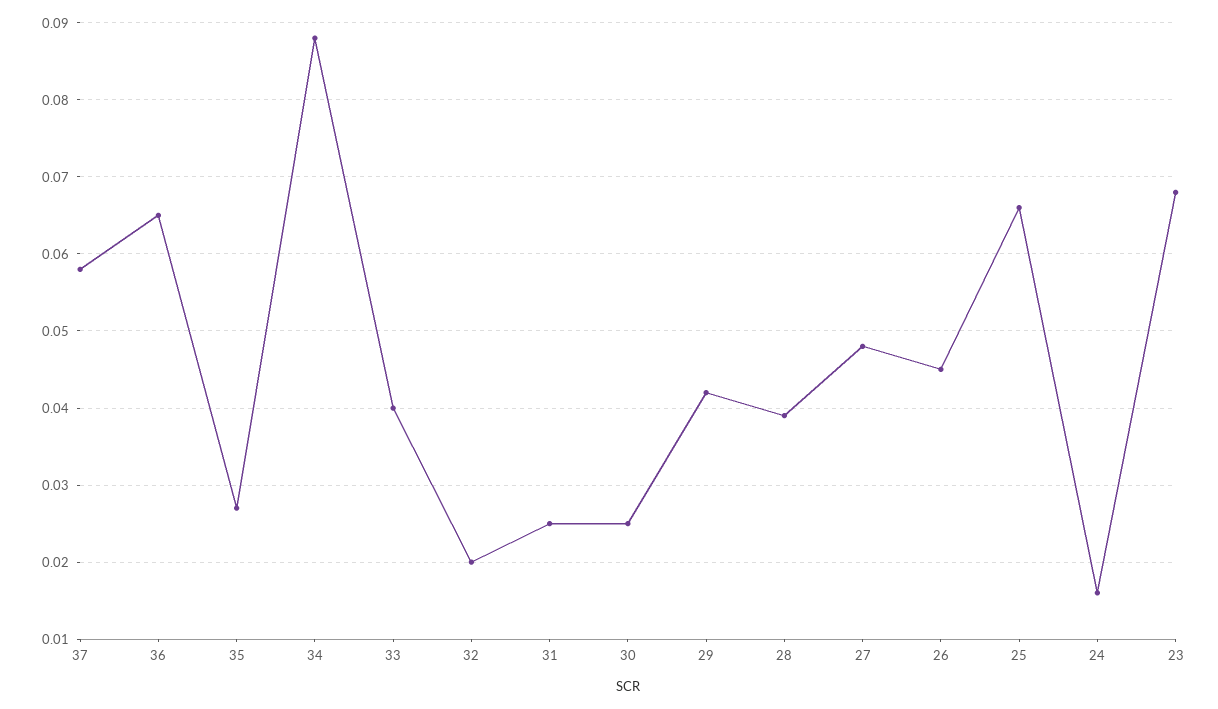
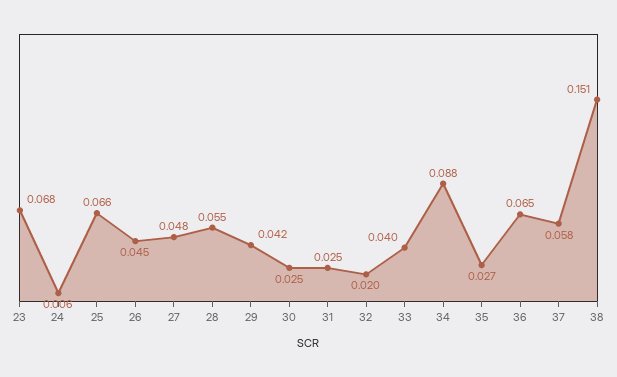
  {
    "37": 0.058,
    "36": 0.065,
    "35": 0.027,
    "34": 0.088,
    "33": 0.04,
    "32": 0.02,
    "31": 0.025,
    "30": 0.025,
    "29": 0.042,
-   "28": 0.039,
+   "28": 0.055,
    "27": 0.048,
    "26": 0.045,
    "25": 0.066,
-   "24": 0.016,
+   "24": 0.006,
-   "23": 0.068
+   "23": 0.068,
+   "38": 0.151
  }

